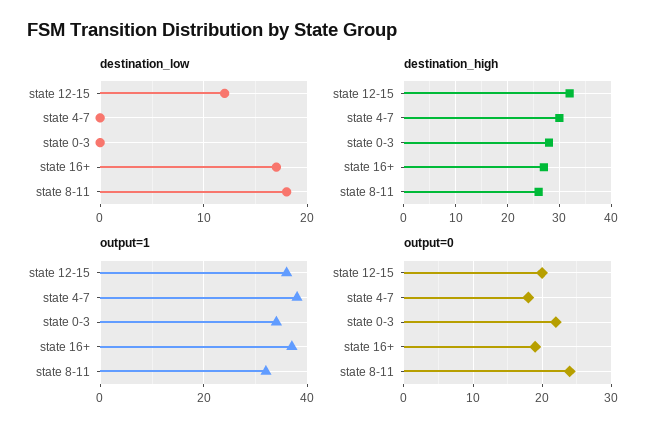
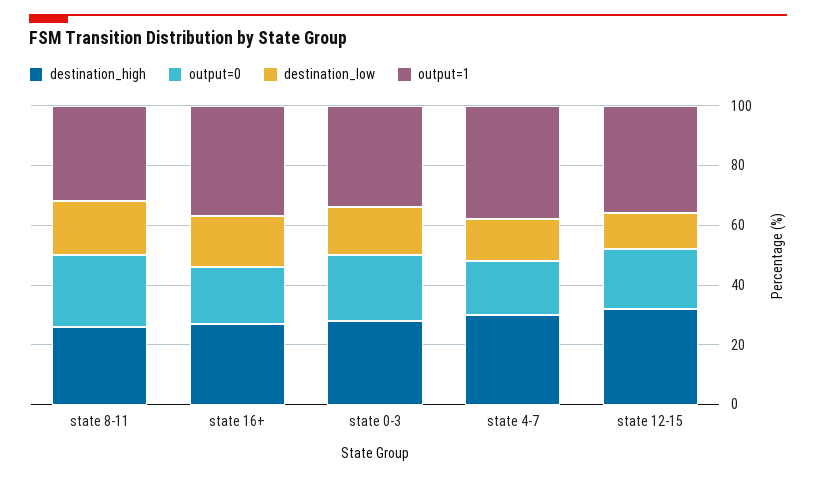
  {
    "destination_low": {
      "state 12-15": 12,
-     "state 4-7": 0,
+     "state 4-7": 15,
-     "state 0-3": 0,
+     "state 0-3": 15,
      "state 16+": 17,
      "state 8-11": 18
    },
    "destination_high": {
      "state 12-15": 30,
      "state 4-7": 30,
      "state 0-3": 30,
      "state 16+": 25,
      "state 8-11": 25
    },
    "output=1": {
      "state 12-15": 35,
      "state 4-7": 40,
      "state 0-3": 35,
      "state 16+": 35,
      "state 8-11": 30
    },
    "output=0": {
      "state 12-15": 20,
      "state 4-7": 18,
      "state 0-3": 22,
      "state 16+": 19,
      "state 8-11": 24
    }
  }

